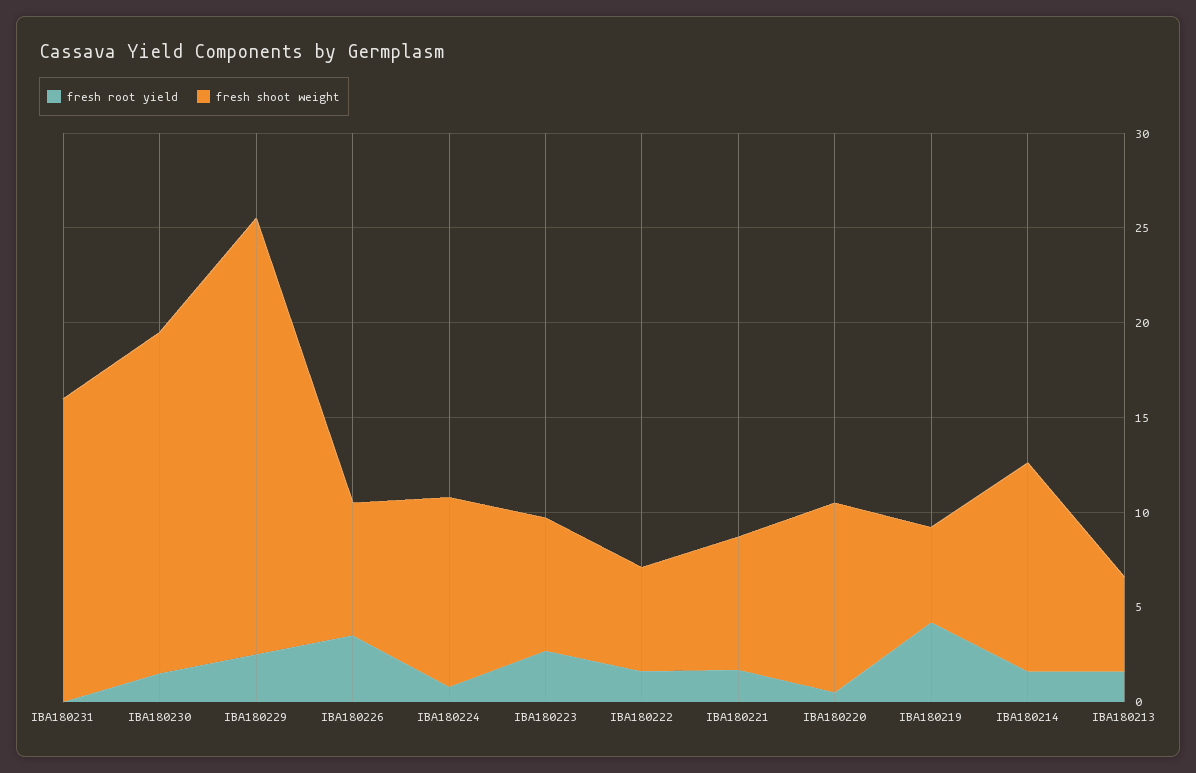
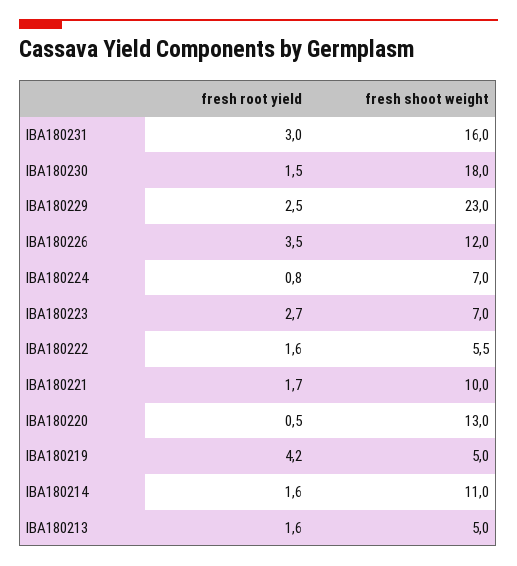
  {
    "fresh root yield": {
-     "IBA180231": 0,
+     "IBA180231": 3,
      "IBA180230": 1.5,
      "IBA180229": 2.5,
      "IBA180226": 3.5,
      "IBA180224": 0.8,
      "IBA180223": 2.7,
      "IBA180222": 1.6,
      "IBA180221": 1.7,
      "IBA180220": 0.5,
      "IBA180219": 4.2,
      "IBA180214": 1.6,
      "IBA180213": 1.6
    },
    "fresh shoot weight": {
      "IBA180231": 16,
      "IBA180230": 18,
      "IBA180229": 23,
-     "IBA180226": 7,
+     "IBA180226": 12,
-     "IBA180224": 10,
+     "IBA180224": 7,
      "IBA180223": 7,
      "IBA180222": 5.5,
-     "IBA180221": 7,
+     "IBA180221": 10,
-     "IBA180220": 10,
+     "IBA180220": 13,
      "IBA180219": 5,
      "IBA180214": 11,
      "IBA180213": 5
    }
  }

